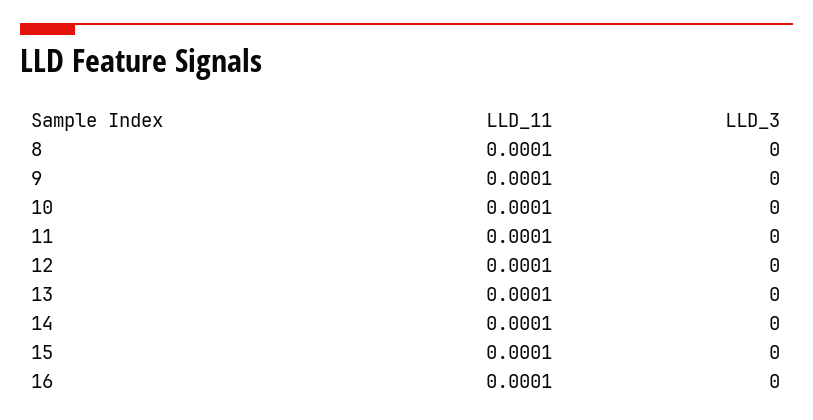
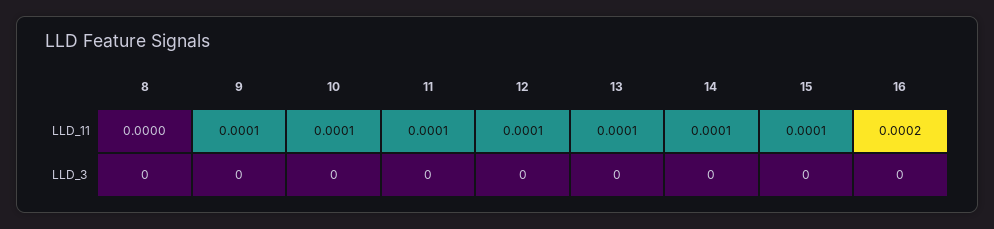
  {
    "LLD_11": {
-     "8": 0.0001,
+     "8": 0,
      "9": 0.0001,
      "10": 0.0001,
      "11": 0.0001,
      "12": 0.0001,
      "13": 0.0001,
      "14": 0.0001,
      "15": 0.0001,
-     "16": 0.0001
+     "16": 0.0002
    },
    "LLD_3": {
      "8": 0,
      "9": 0,
      "10": 0,
      "11": 0,
      "12": 0,
      "13": 0,
      "14": 0,
      "15": 0,
      "16": 0
    }
  }

